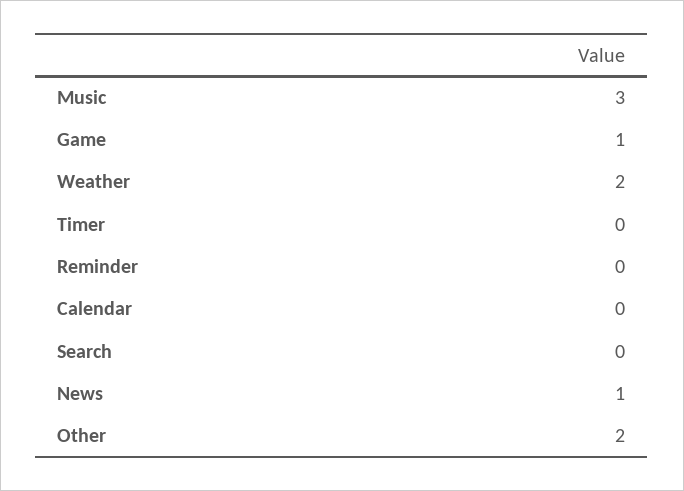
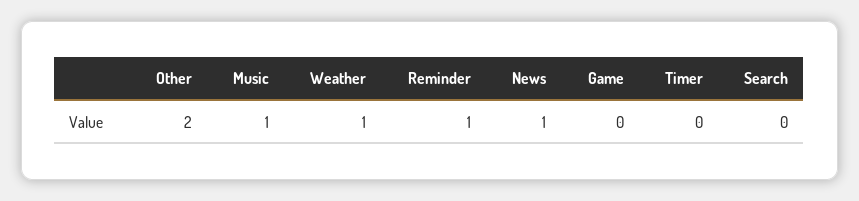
  {
-   "Music": 3,
+   "Music": 1,
-   "Game": 1,
+   "Game": 0,
-   "Weather": 2,
+   "Weather": 1,
    "Timer": 0,
-   "Reminder": 0,
+   "Reminder": 1,
-   "Calendar": 0,
    "Search": 0,
    "News": 1,
    "Other": 2
  }

